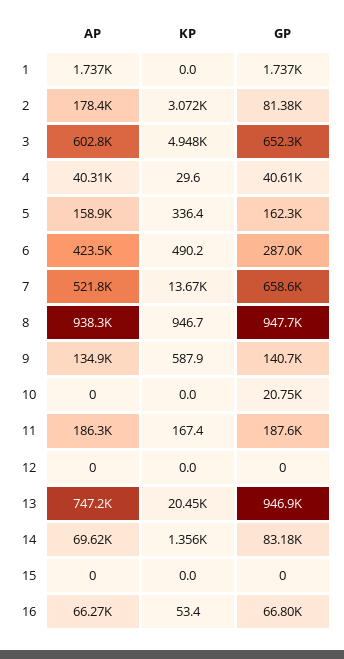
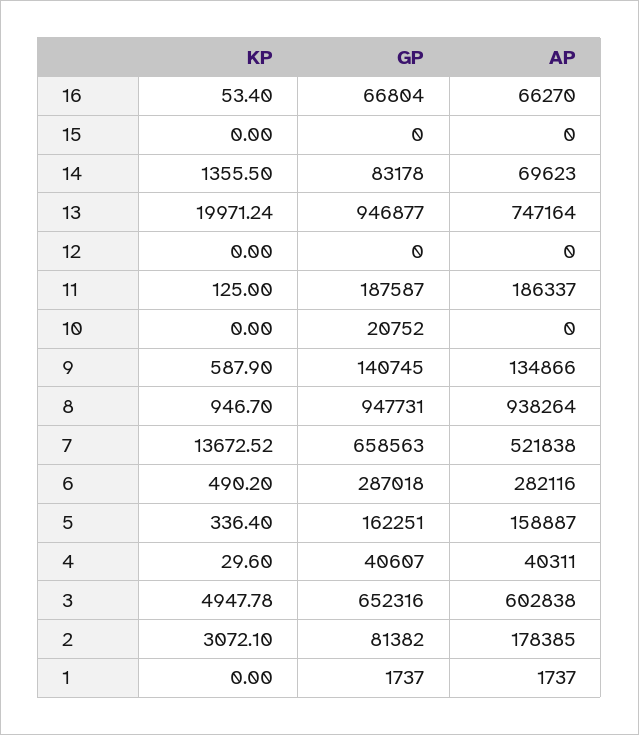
  {
    "AP": {
      "1": 1737,
      "2": 178385,
      "3": 602838,
      "4": 40311,
      "5": 158887,
-     "6": 423500,
+     "6": 282116,
      "7": 521838,
      "8": 938264,
      "9": 134866,
      "10": 0,
      "11": 186337,
      "12": 0,
      "13": 747164,
      "14": 69623,
      "15": 0,
      "16": 66270
    },
    "KP": {
      "1": 0,
      "2": 3072.1,
      "3": 4947.78,
      "4": 29.6,
      "5": 336.4,
      "6": 490.2,
      "7": 13672.52,
      "8": 946.7,
      "9": 587.9,
      "10": 0,
-     "11": 167.4,
+     "11": 125,
      "12": 0,
-     "13": 20450,
+     "13": 19971.24,
      "14": 1355.5,
      "15": 0,
      "16": 53.4
    },
    "GP": {
      "1": 1737,
      "2": 81382,
      "3": 652316,
      "4": 40607,
      "5": 162251,
      "6": 287018,
      "7": 658563,
      "8": 947731,
      "9": 140745,
      "10": 20752,
      "11": 187587,
      "12": 0,
      "13": 946877,
      "14": 83178,
      "15": 0,
      "16": 66804
    }
  }

